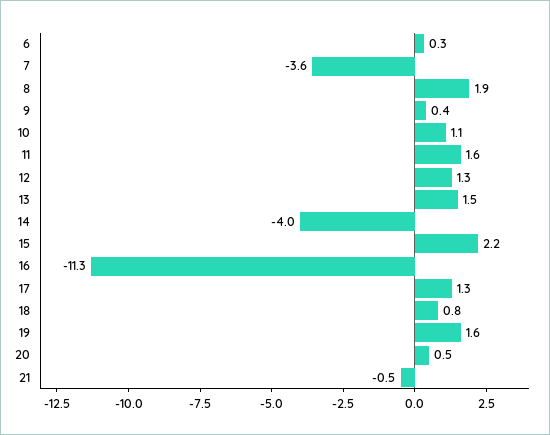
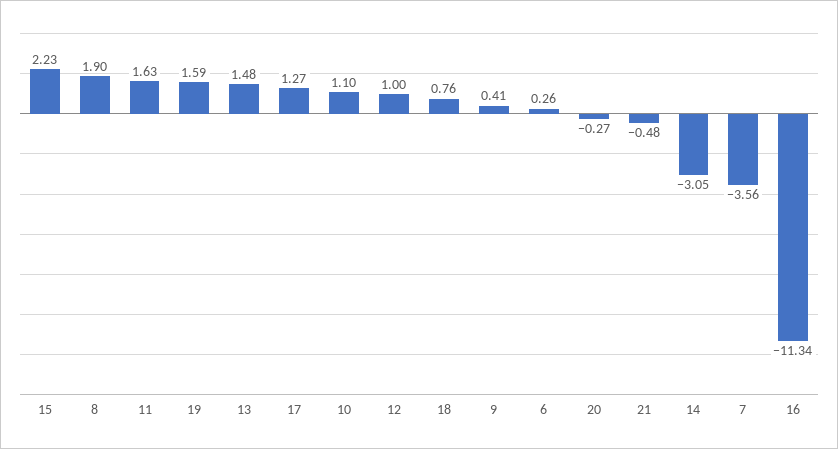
  {
    "6": 0.26,
    "7": -3.56,
    "8": 1.9,
    "9": 0.41,
    "10": 1.1,
    "11": 1.63,
-   "12": 1.3,
+   "12": 1,
    "13": 1.48,
-   "14": -4,
+   "14": -3.05,
    "15": 2.23,
    "16": -11.34,
    "17": 1.27,
    "18": 0.76,
    "19": 1.59,
-   "20": 0.5,
+   "20": -0.27,
    "21": -0.48
  }

